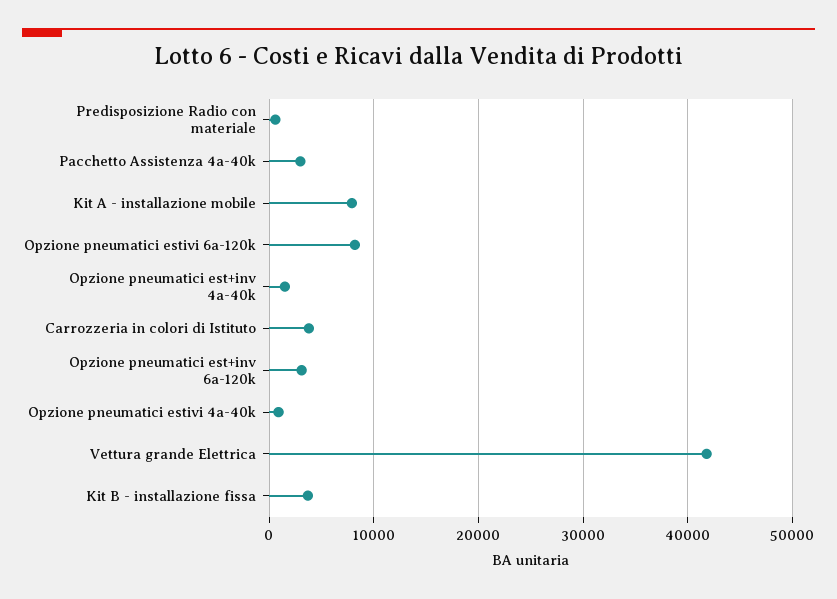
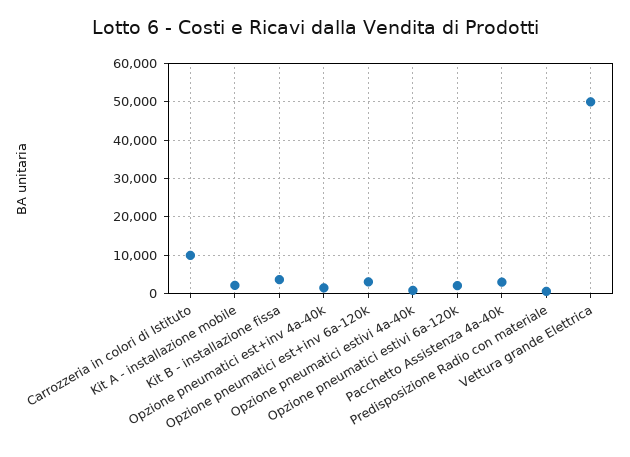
  {
    "Predisposizione Radio con materiale": 1000,
    "Pacchetto Assistenza 4a-40k": 3000,
-   "Kit A - installazione mobile": 8000,
+   "Kit A - installazione mobile": 2000,
-   "Opzione pneumatici estivi 6a-120k": 8000,
+   "Opzione pneumatici estivi 6a-120k": 2000,
    "Opzione pneumatici est+inv 4a-40k": 2000,
-   "Carrozzeria in colori di Istituto": 4000,
+   "Carrozzeria in colori di Istituto": 10000,
    "Opzione pneumatici est+inv 6a-120k": 3000,
    "Opzione pneumatici estivi 4a-40k": 1000,
-   "Vettura grande Elettrica": 42000,
+   "Vettura grande Elettrica": 50000,
    "Kit B - installazione fissa": 4000
  }

